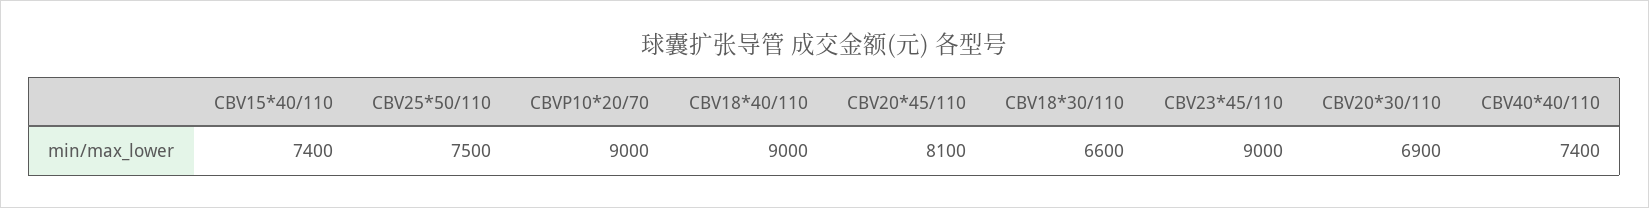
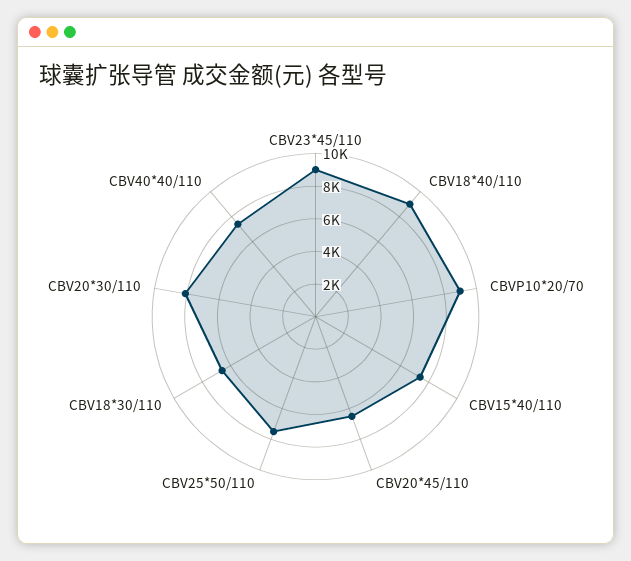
  {
    "CBV15*40/110": 7400,
    "CBV25*50/110": 7500,
    "CBVP10*20/70": 9000,
    "CBV18*40/110": 9000,
-   "CBV20*45/110": 8100,
+   "CBV20*45/110": 6500,
    "CBV18*30/110": 6600,
    "CBV23*45/110": 9000,
-   "CBV20*30/110": 6900,
+   "CBV20*30/110": 8000,
    "CBV40*40/110": 7400
  }

